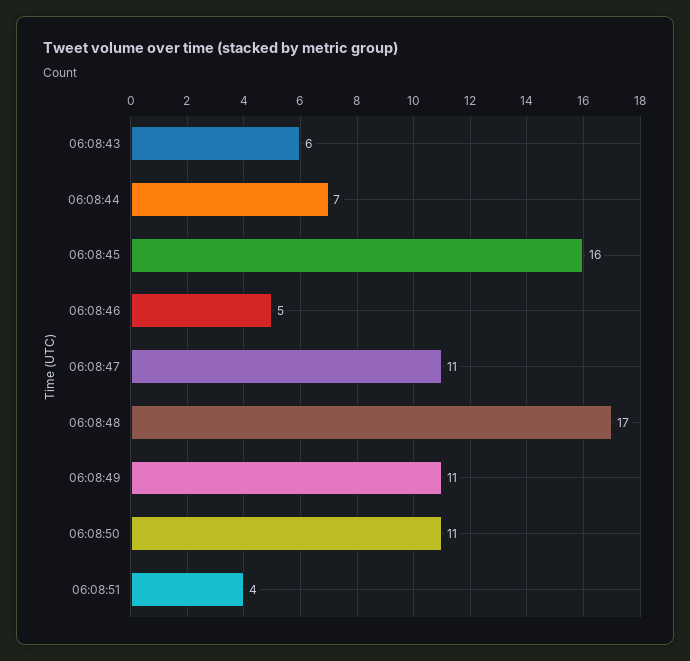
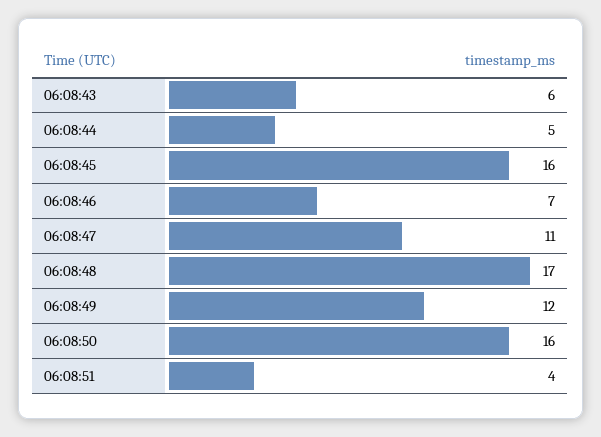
  {
    "06:08:43": 6,
-   "06:08:44": 7,
+   "06:08:44": 5,
    "06:08:45": 16,
-   "06:08:46": 5,
+   "06:08:46": 7,
    "06:08:47": 11,
    "06:08:48": 17,
-   "06:08:49": 11,
+   "06:08:49": 12,
-   "06:08:50": 11,
+   "06:08:50": 16,
    "06:08:51": 4
  }

